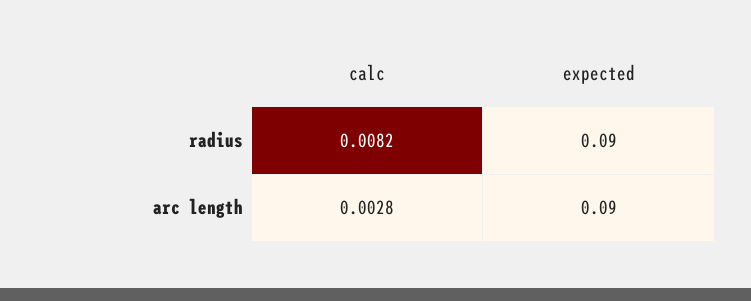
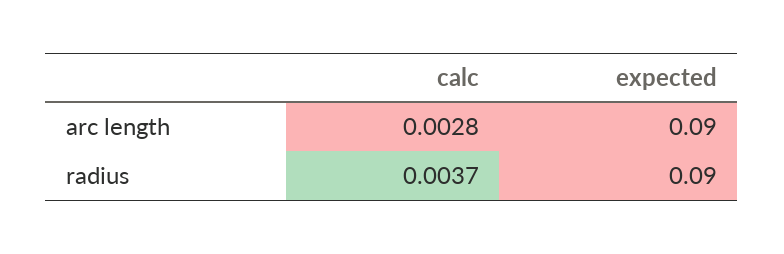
  {
    "calc": {
-     "radius": 0.0082,
+     "radius": 0.0037,
      "arc length": 0.0028
    },
    "expected": {
      "radius": 0.09,
      "arc length": 0.09
    }
  }

